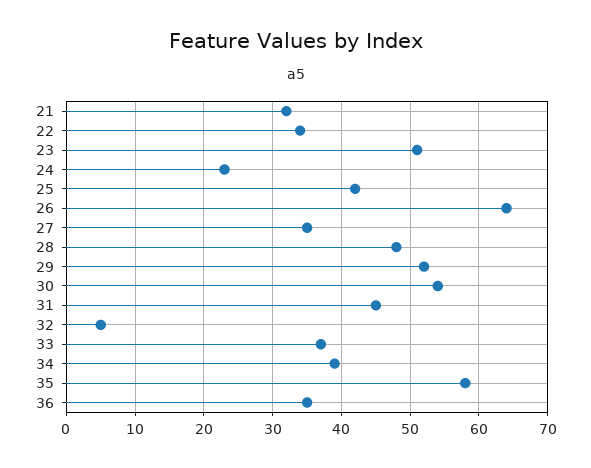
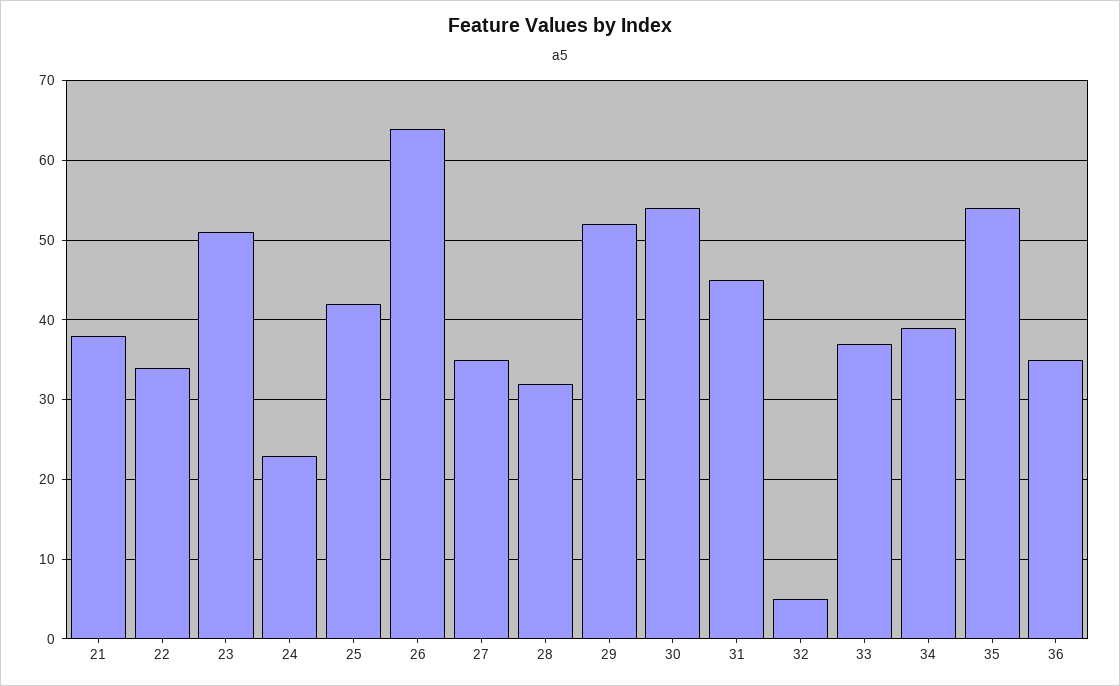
  {
-   "21": 32,
+   "21": 38,
    "22": 34,
    "23": 51,
    "24": 23,
    "25": 42,
    "26": 64,
    "27": 35,
-   "28": 48,
+   "28": 32,
    "29": 52,
    "30": 54,
    "31": 45,
    "32": 5,
    "33": 37,
    "34": 39,
-   "35": 58,
+   "35": 54,
    "36": 35
  }

